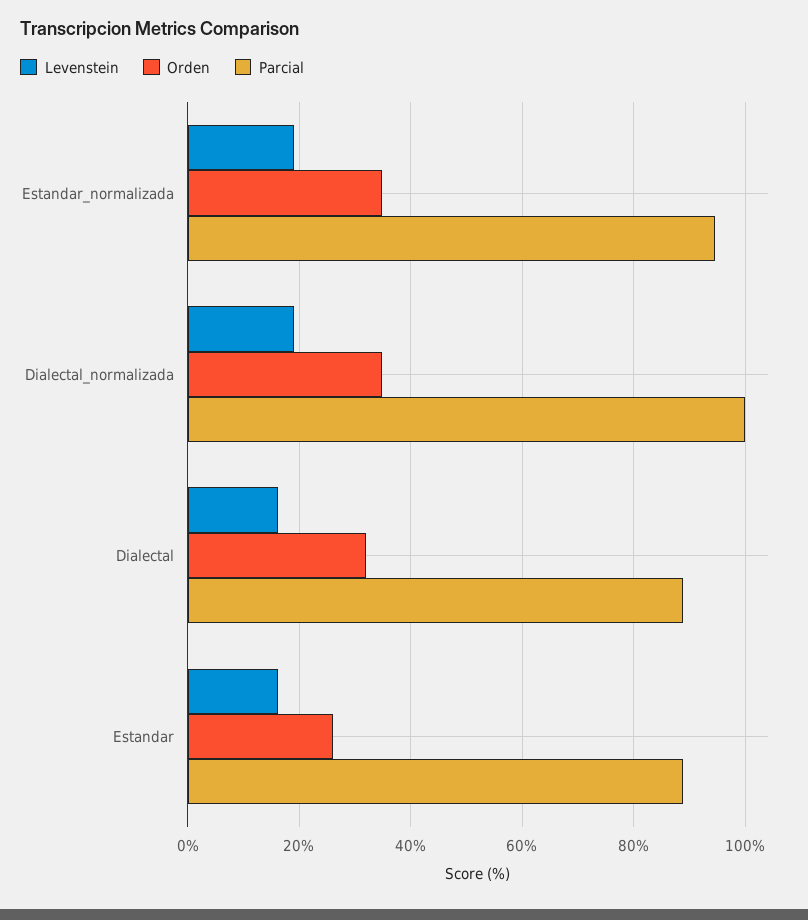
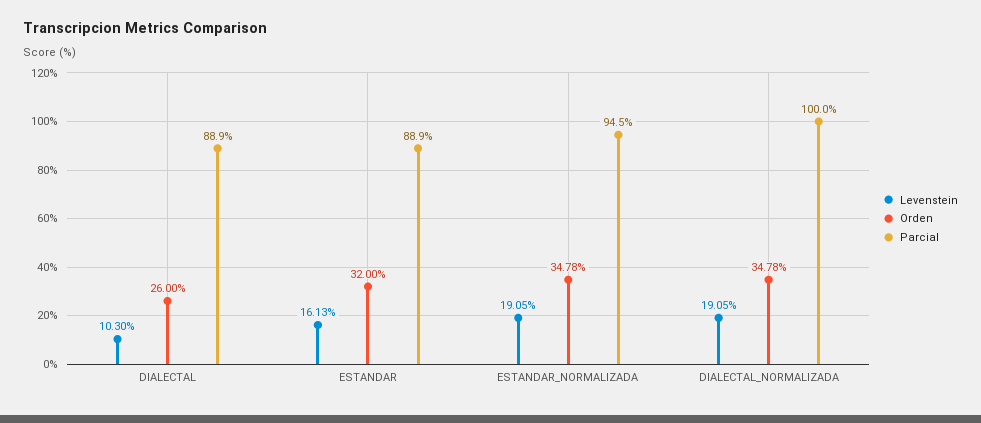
  {
    "Levenstein": {
      "Estandar_normalizada": 19.05,
      "Dialectal_normalizada": 19.05,
-     "Dialectal": 16,
+     "Dialectal": 10.3,
      "Estandar": 16.13
    },
    "Orden": {
      "Estandar_normalizada": 34.78,
      "Dialectal_normalizada": 34.78,
-     "Dialectal": 32,
+     "Dialectal": 26,
-     "Estandar": 26
+     "Estandar": 32
    },
    "Parcial": {
      "Estandar_normalizada": 94.5,
      "Dialectal_normalizada": 100,
      "Dialectal": 88.9,
      "Estandar": 88.9
    }
  }

